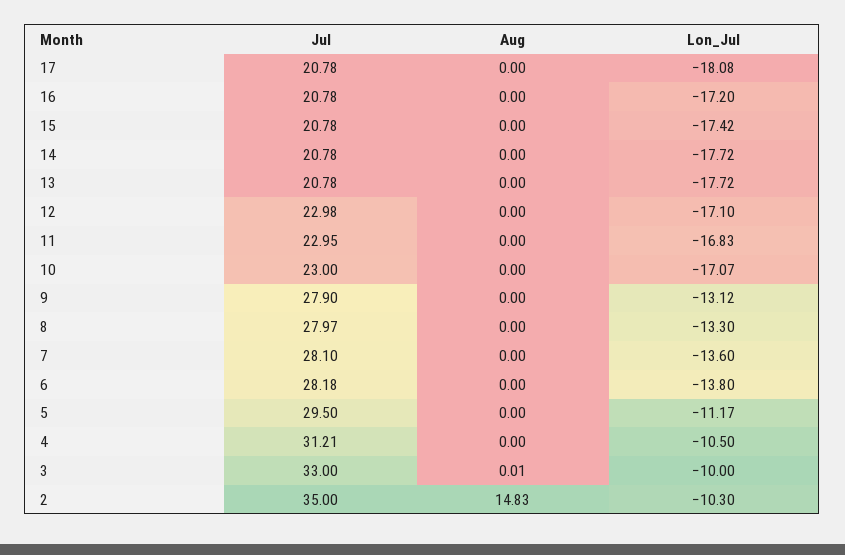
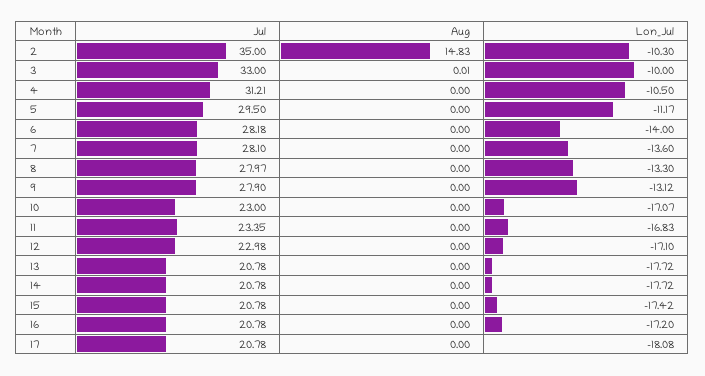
  {
    "Jul": {
      "17": 20.78,
      "16": 20.78,
      "15": 20.78,
      "14": 20.78,
      "13": 20.78,
      "12": 22.98,
-     "11": 22.95,
+     "11": 23.35,
      "10": 23,
      "9": 27.9,
      "8": 27.97,
      "7": 28.1,
      "6": 28.18,
      "5": 29.5,
      "4": 31.21,
      "3": 33,
      "2": 35
    },
    "Aug": {
      "17": 0,
      "16": 0,
      "15": 0,
      "14": 0,
      "13": 0,
      "12": 0,
      "11": 0,
      "10": 0,
      "9": 0,
      "8": 0,
      "7": 0,
      "6": 0,
      "5": 0,
      "4": 0,
      "3": 0.01,
      "2": 14.83
    },
    "Lon_Jul": {
      "17": -18.08,
      "16": -17.2,
      "15": -17.42,
      "14": -17.72,
      "13": -17.72,
      "12": -17.1,
      "11": -16.83,
      "10": -17.07,
      "9": -13.12,
      "8": -13.3,
      "7": -13.6,
-     "6": -13.8,
+     "6": -14,
      "5": -11.17,
      "4": -10.5,
      "3": -10,
      "2": -10.3
    }
  }

